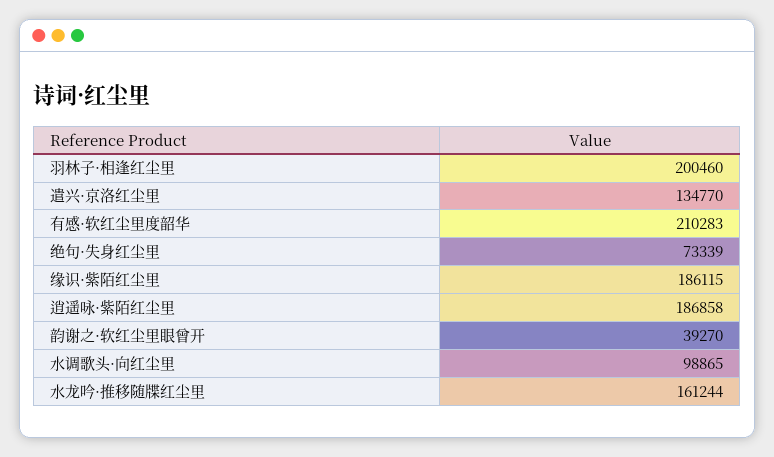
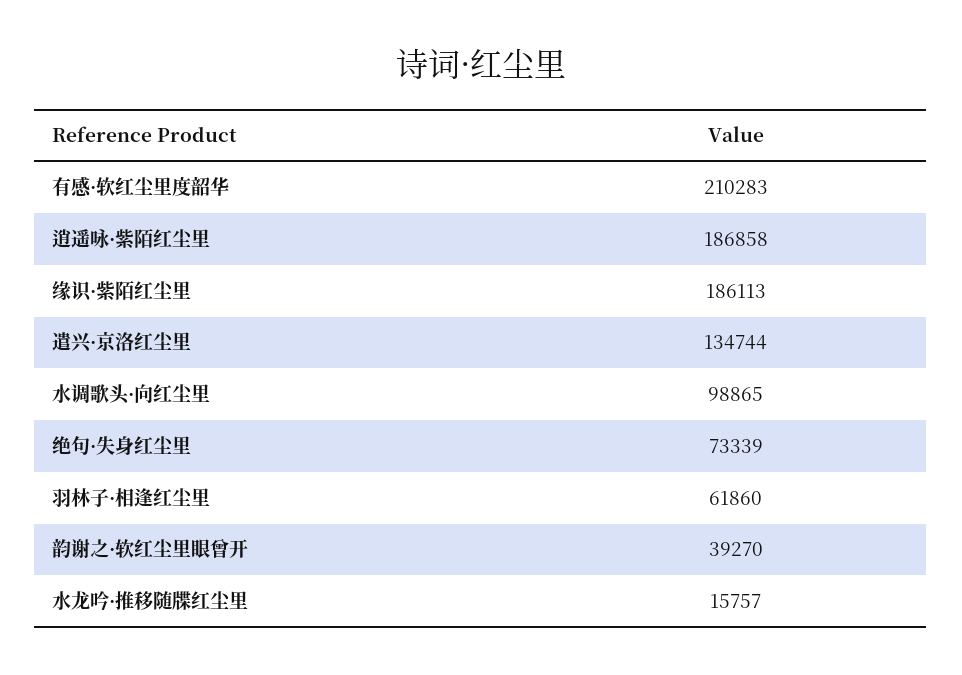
  {
-   "羽林子·相逢红尘里": 200460,
+   "羽林子·相逢红尘里": 61860,
-   "遣兴·京洛红尘里": 134770,
+   "遣兴·京洛红尘里": 134744,
    "有感·软红尘里度韶华": 210283,
    "绝句·失身红尘里": 73339,
-   "缘识·紫陌红尘里": 186115,
+   "缘识·紫陌红尘里": 186113,
    "逍遥咏·紫陌红尘里": 186858,
    "韵谢之·软红尘里眼曾开": 39270,
    "水调歌头·向红尘里": 98865,
-   "水龙吟·推移随牒红尘里": 161244
+   "水龙吟·推移随牒红尘里": 15757
  }

